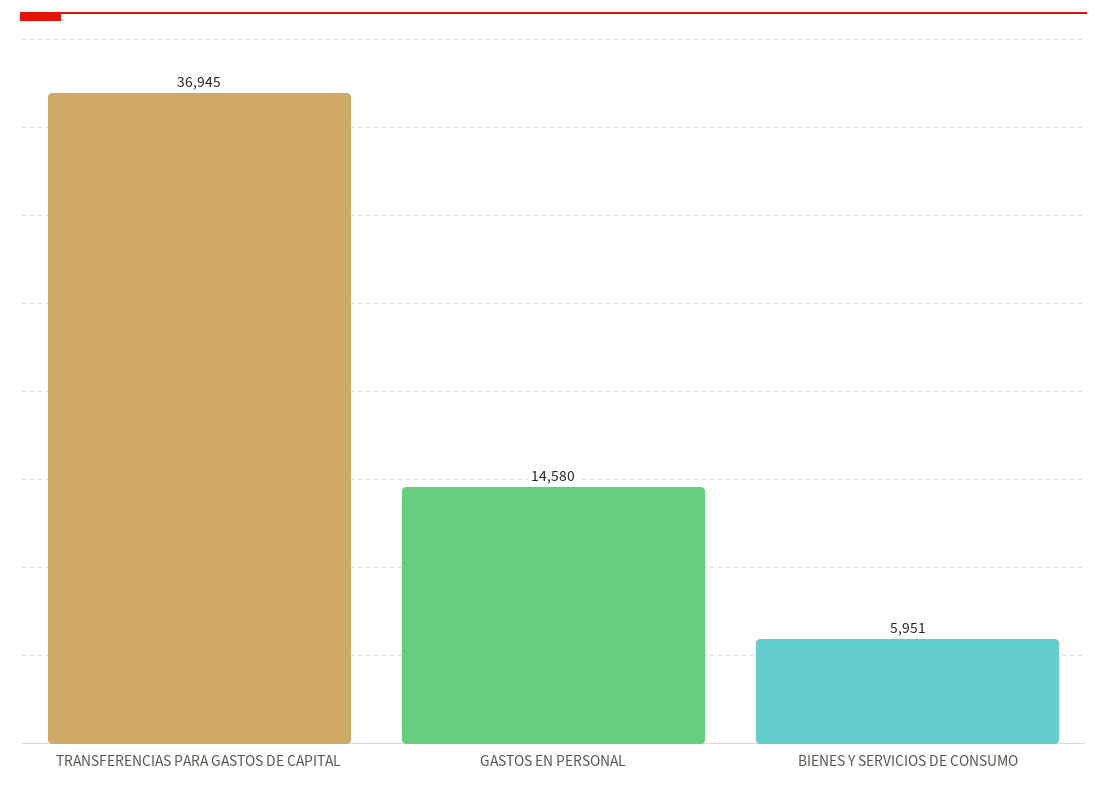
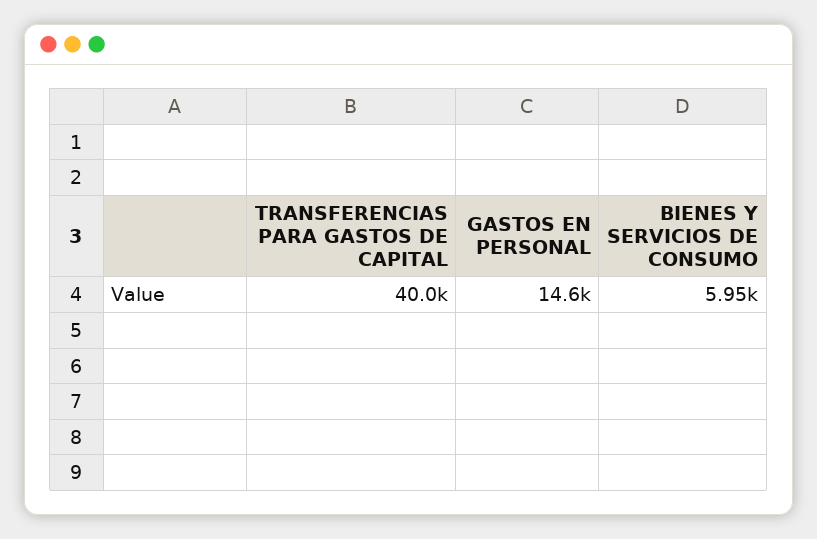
  {
-   "TRANSFERENCIAS PARA GASTOS DE CAPITAL": 36945,
+   "TRANSFERENCIAS PARA GASTOS DE CAPITAL": 40000,
    "GASTOS EN PERSONAL": 14580,
    "BIENES Y SERVICIOS DE CONSUMO": 5951
  }

